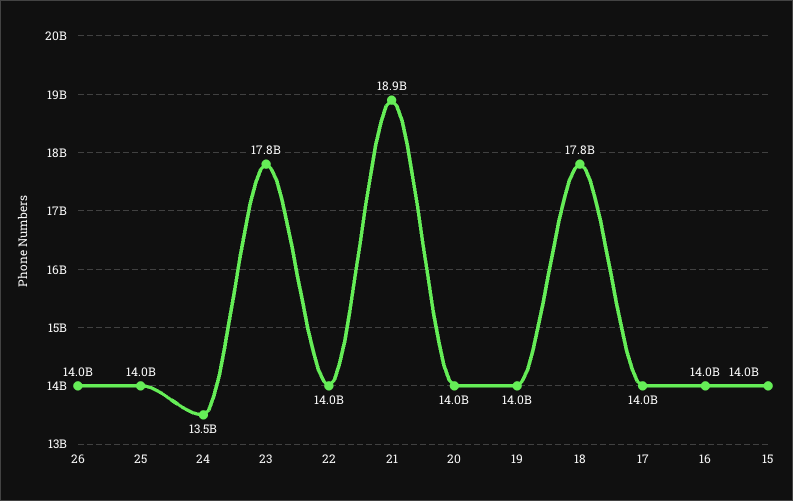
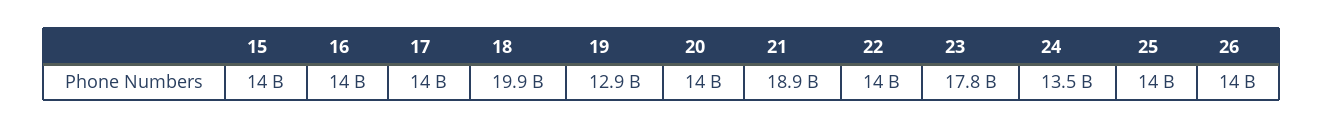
  {
    "26": 14000000000,
    "25": 14000000000,
    "24": 13500000000,
    "23": 17800000000,
    "22": 14000000000,
    "21": 18900000000,
    "20": 14000000000,
-   "19": 14000000000,
+   "19": 12900000000,
-   "18": 17800000000,
+   "18": 19900000000,
    "17": 14000000000,
    "16": 14000000000,
    "15": 14000000000
  }

